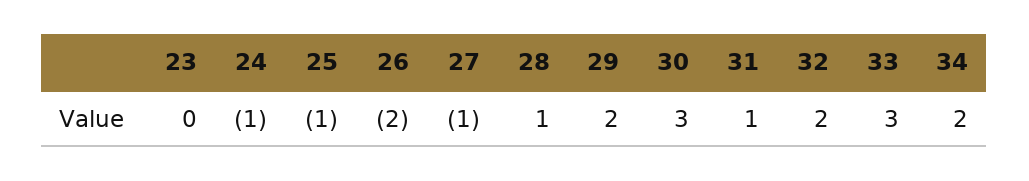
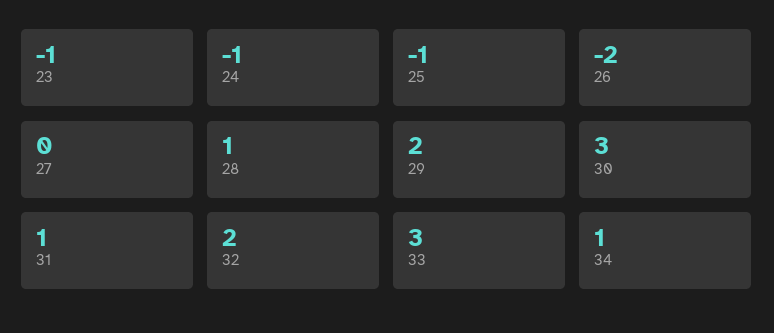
  {
-   "23": 0,
+   "23": -1,
    "24": -1,
    "25": -1,
    "26": -2,
-   "27": -1,
+   "27": 0,
    "28": 1,
    "29": 2,
    "30": 3,
    "31": 1,
    "32": 2,
    "33": 3,
-   "34": 2
+   "34": 1
  }

